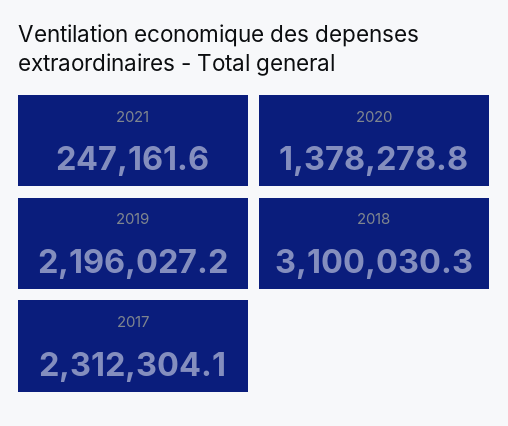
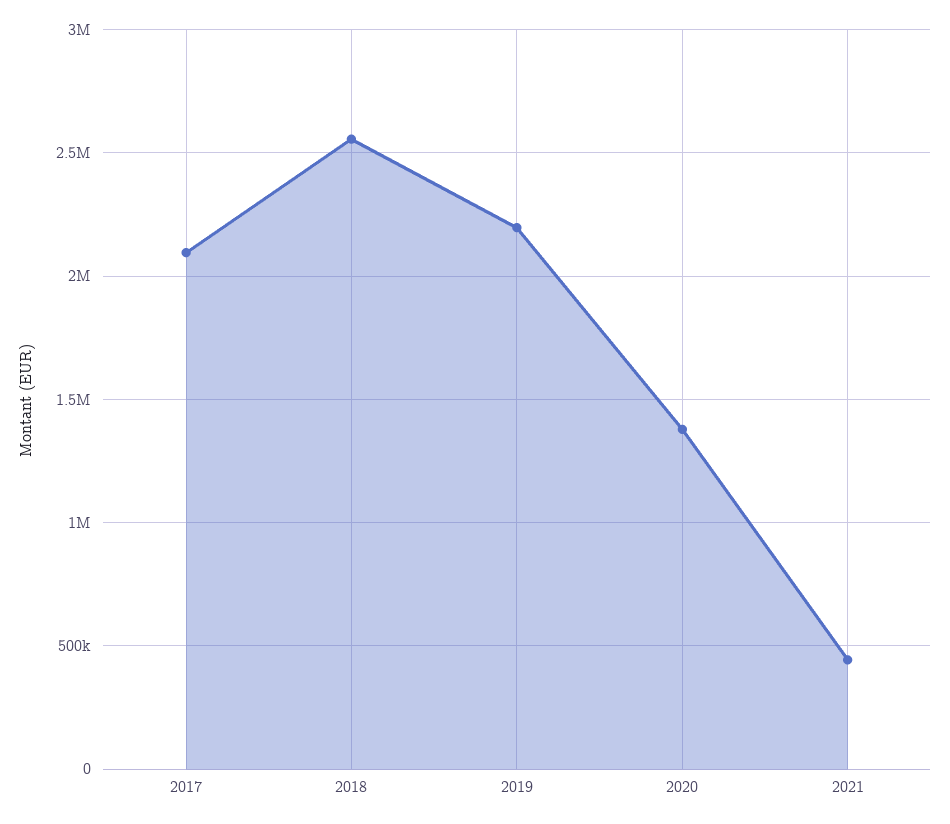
  {
-   "2021": 247161.6,
+   "2021": 450000,
    "2020": 1378278.8,
    "2019": 2196027.2,
-   "2018": 3100030.3,
+   "2018": 2550000,
-   "2017": 2312304.1
+   "2017": 2100000
  }

